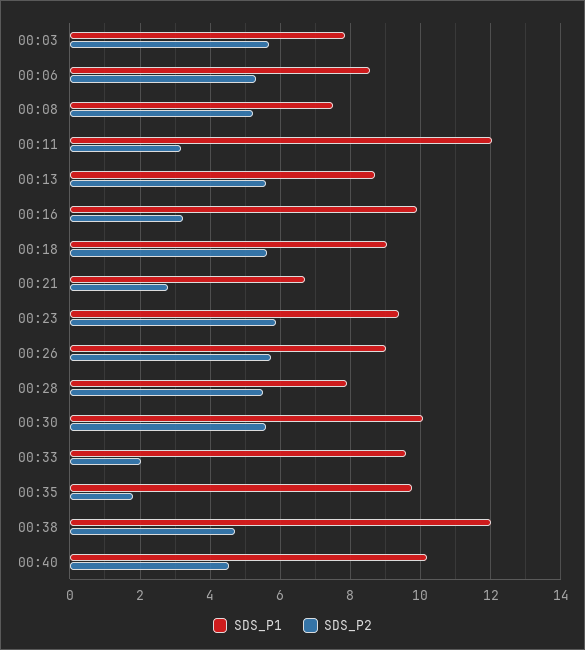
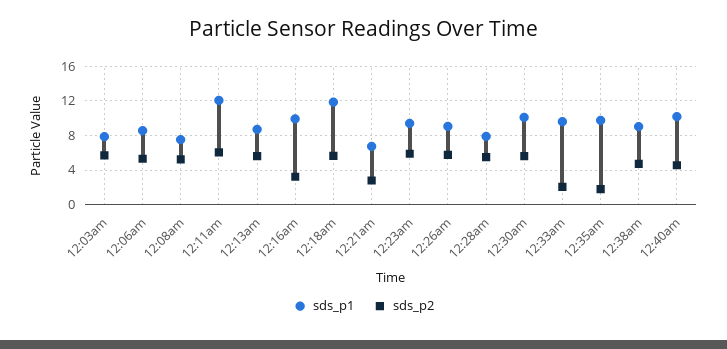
  {
    "SDS_P1": {
      "00:03": 7.8,
      "00:06": 8.6,
      "00:08": 7.6,
      "00:11": 12,
      "00:13": 8.8,
      "00:16": 10,
-     "00:18": 9,
+     "00:18": 12,
      "00:21": 6.8,
      "00:23": 9.4,
      "00:26": 9,
      "00:28": 8,
      "00:30": 10,
      "00:33": 9.6,
      "00:35": 9.8,
-     "00:38": 12,
+     "00:38": 9,
      "00:40": 10.2
    },
    "SDS_P2": {
      "00:03": 5.6,
      "00:06": 5.4,
      "00:08": 5.2,
-     "00:11": 3.2,
+     "00:11": 6,
      "00:13": 5.6,
      "00:16": 3.2,
      "00:18": 5.6,
      "00:21": 2.8,
      "00:23": 5.8,
      "00:26": 5.8,
      "00:28": 5.6,
      "00:30": 5.6,
      "00:33": 2,
      "00:35": 1.8,
      "00:38": 4.8,
      "00:40": 4.6
    }
  }

